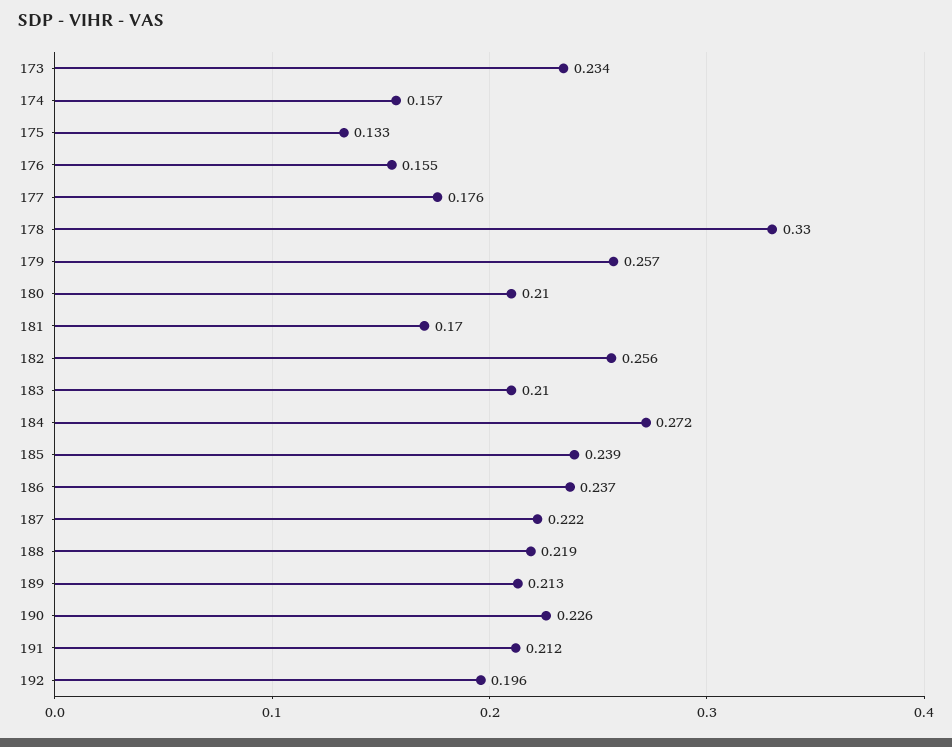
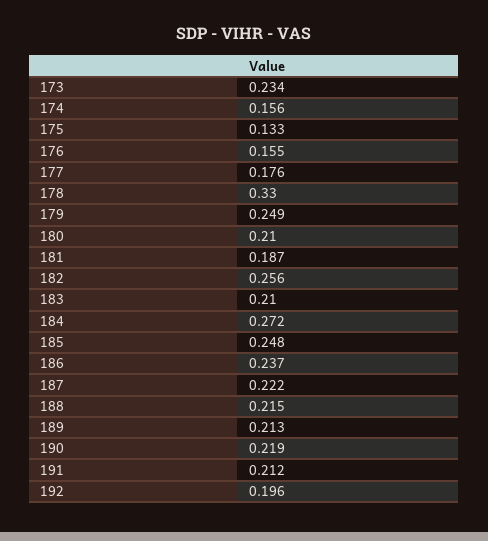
  {
    "173": 0.234,
-   "174": 0.157,
+   "174": 0.156,
    "175": 0.133,
    "176": 0.155,
    "177": 0.176,
    "178": 0.33,
-   "179": 0.257,
+   "179": 0.249,
    "180": 0.21,
-   "181": 0.17,
+   "181": 0.187,
    "182": 0.256,
    "183": 0.21,
    "184": 0.272,
-   "185": 0.239,
+   "185": 0.248,
    "186": 0.237,
    "187": 0.222,
-   "188": 0.219,
+   "188": 0.215,
    "189": 0.213,
-   "190": 0.226,
+   "190": 0.219,
    "191": 0.212,
    "192": 0.196
  }

